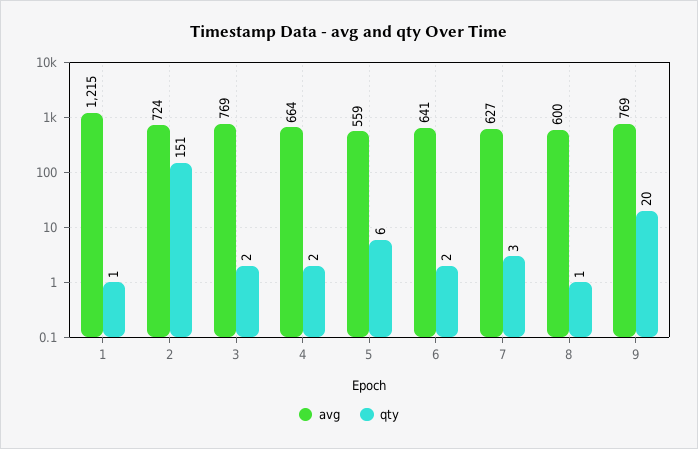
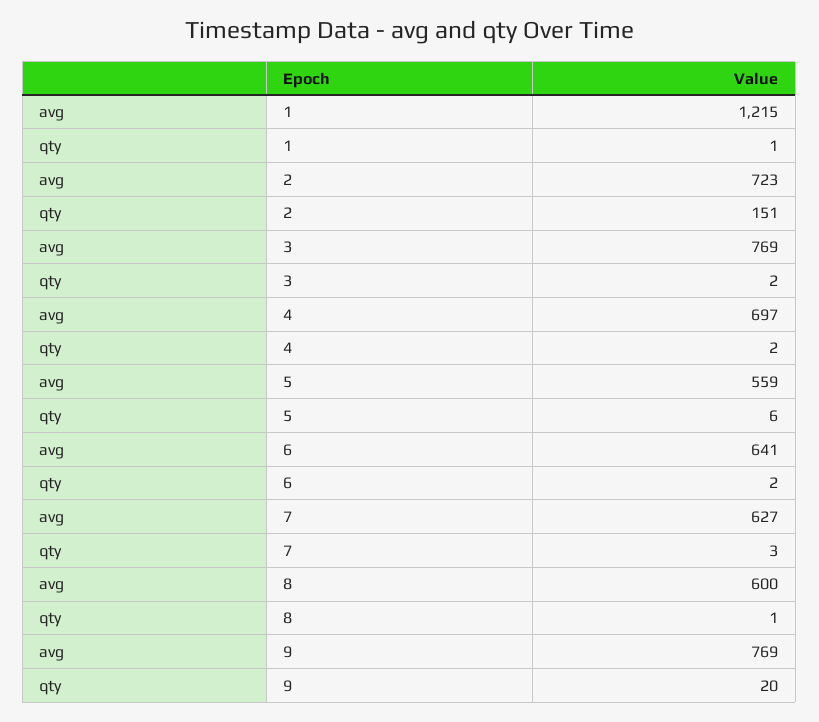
  {
    "avg": {
      "1": 1215,
-     "2": 724,
+     "2": 723,
      "3": 769,
-     "4": 664,
+     "4": 697,
      "5": 559,
      "6": 641,
      "7": 627,
      "8": 600,
      "9": 769
    },
    "qty": {
      "1": 1,
      "2": 151,
      "3": 2,
      "4": 2,
      "5": 6,
      "6": 2,
      "7": 3,
      "8": 1,
      "9": 20
    }
  }

